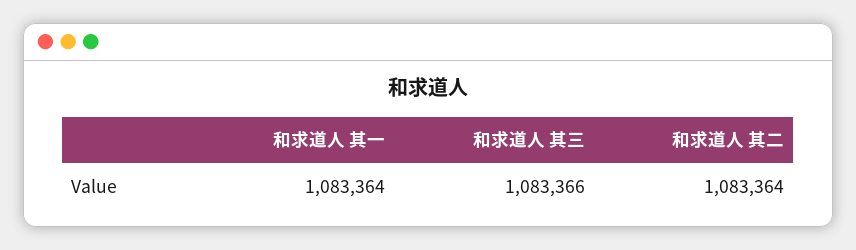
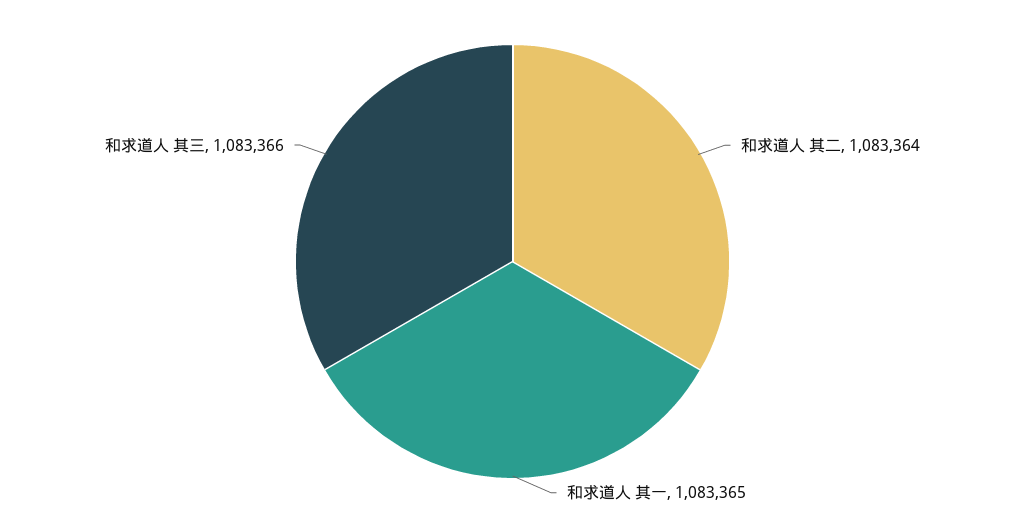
  {
-   "和求道人 其一": 1083364,
+   "和求道人 其一": 1083365,
    "和求道人 其三": 1083366,
    "和求道人 其二": 1083364
  }

